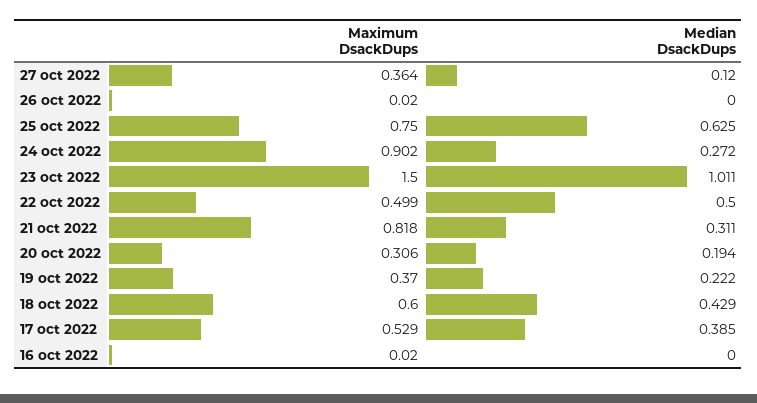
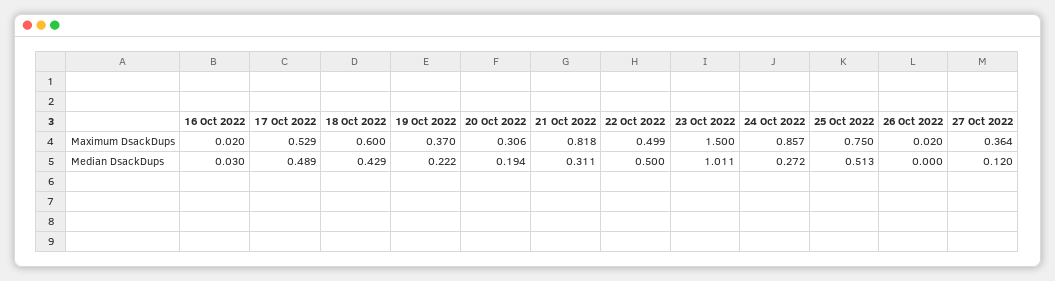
  {
    "Maximum DsackDups": {
      "27 oct 2022": 0.364,
      "26 oct 2022": 0.02,
      "25 oct 2022": 0.75,
-     "24 oct 2022": 0.902,
+     "24 oct 2022": 0.857,
      "23 oct 2022": 1.5,
      "22 oct 2022": 0.499,
      "21 oct 2022": 0.818,
      "20 oct 2022": 0.306,
      "19 oct 2022": 0.37,
      "18 oct 2022": 0.6,
      "17 oct 2022": 0.529,
      "16 oct 2022": 0.02
    },
    "Median DsackDups": {
      "27 oct 2022": 0.12,
      "26 oct 2022": 0,
-     "25 oct 2022": 0.625,
+     "25 oct 2022": 0.513,
      "24 oct 2022": 0.272,
      "23 oct 2022": 1.011,
      "22 oct 2022": 0.5,
      "21 oct 2022": 0.311,
      "20 oct 2022": 0.194,
      "19 oct 2022": 0.222,
      "18 oct 2022": 0.429,
-     "17 oct 2022": 0.385,
+     "17 oct 2022": 0.489,
-     "16 oct 2022": 0
+     "16 oct 2022": 0.03
    }
  }

